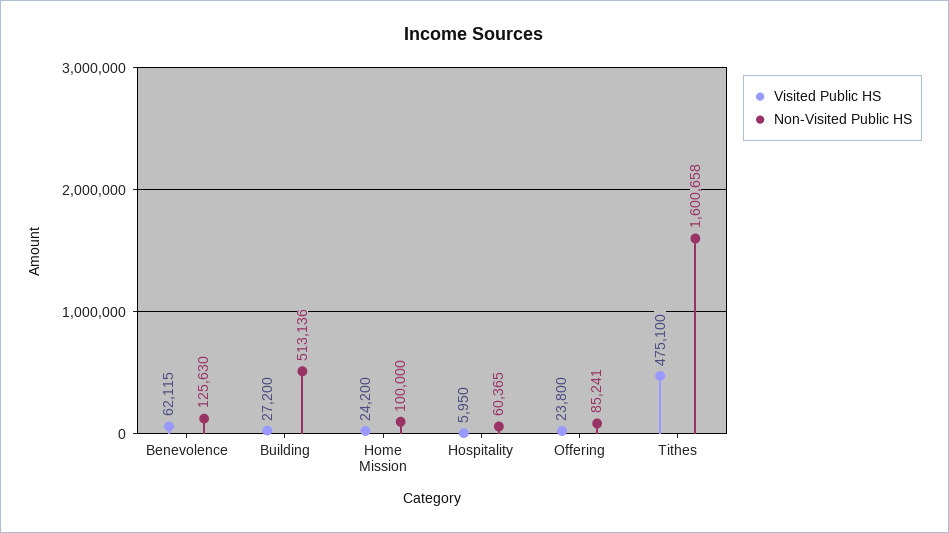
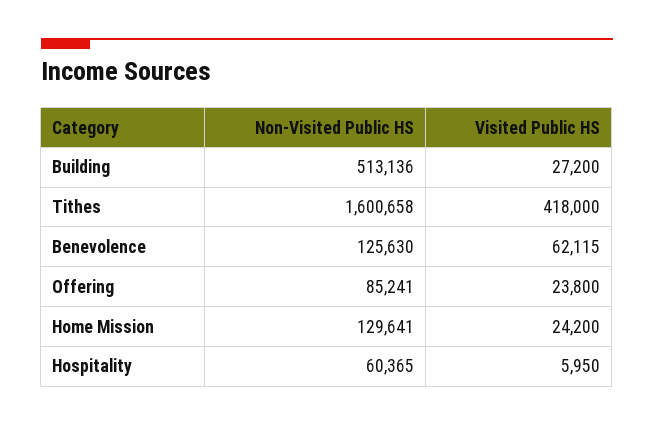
  {
    "Visited Public HS": {
      "Benevolence": 62115,
      "Building": 27200,
      "Home Mission": 24200,
      "Hospitality": 5950,
      "Offering": 23800,
-     "Tithes": 475100
+     "Tithes": 418000
    },
    "Non-Visited Public HS": {
      "Benevolence": 125630,
      "Building": 513136,
-     "Home Mission": 100000,
+     "Home Mission": 129641,
      "Hospitality": 60365,
      "Offering": 85241,
      "Tithes": 1600658
    }
  }

